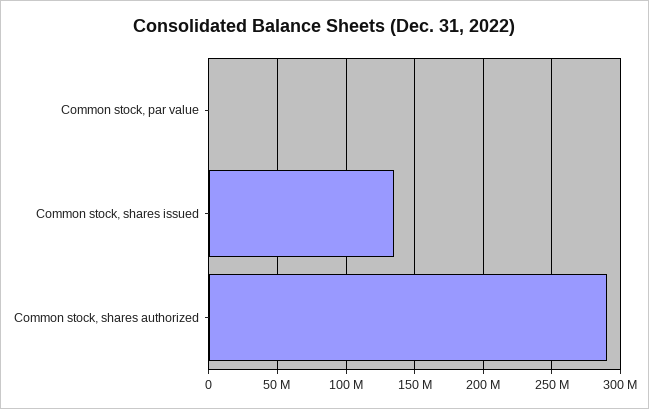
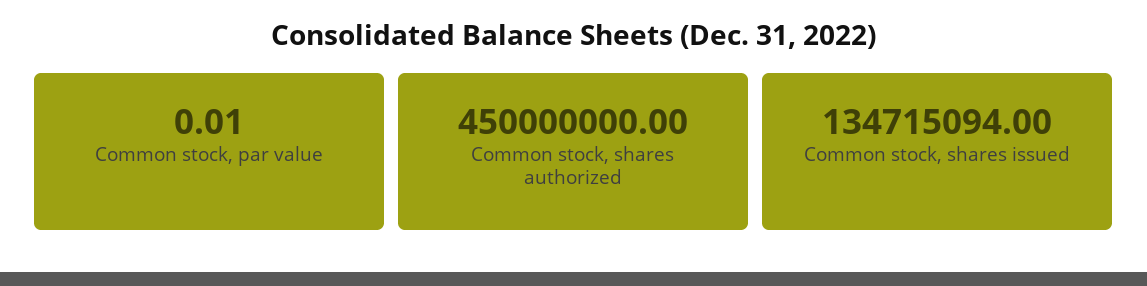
  {
    "Common stock, par value": 0.01,
    "Common stock, shares issued": 134715094,
-   "Common stock, shares authorized": 290000000
+   "Common stock, shares authorized": 450000000
  }

